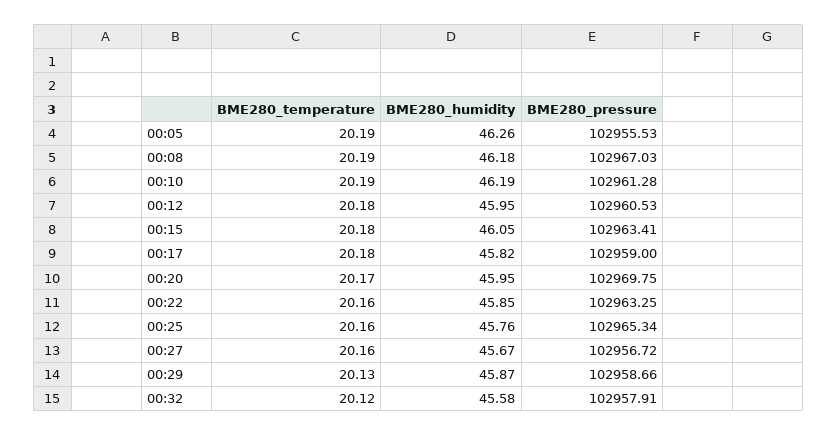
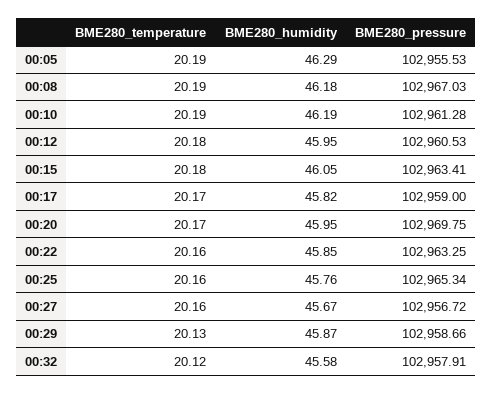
  {
    "BME280_temperature": {
      "00:05": 20.19,
      "00:08": 20.19,
      "00:10": 20.19,
      "00:12": 20.18,
      "00:15": 20.18,
-     "00:17": 20.18,
+     "00:17": 20.17,
      "00:20": 20.17,
      "00:22": 20.16,
      "00:25": 20.16,
      "00:27": 20.16,
      "00:29": 20.13,
      "00:32": 20.12
    },
    "BME280_humidity": {
-     "00:05": 46.26,
+     "00:05": 46.29,
      "00:08": 46.18,
      "00:10": 46.19,
      "00:12": 45.95,
      "00:15": 46.05,
      "00:17": 45.82,
      "00:20": 45.95,
      "00:22": 45.85,
      "00:25": 45.76,
      "00:27": 45.67,
      "00:29": 45.87,
      "00:32": 45.58
    },
    "BME280_pressure": {
      "00:05": 102955.53,
      "00:08": 102967.03,
      "00:10": 102961.28,
      "00:12": 102960.53,
      "00:15": 102963.41,
      "00:17": 102959,
      "00:20": 102969.75,
      "00:22": 102963.25,
      "00:25": 102965.34,
      "00:27": 102956.72,
      "00:29": 102958.66,
      "00:32": 102957.91
    }
  }

